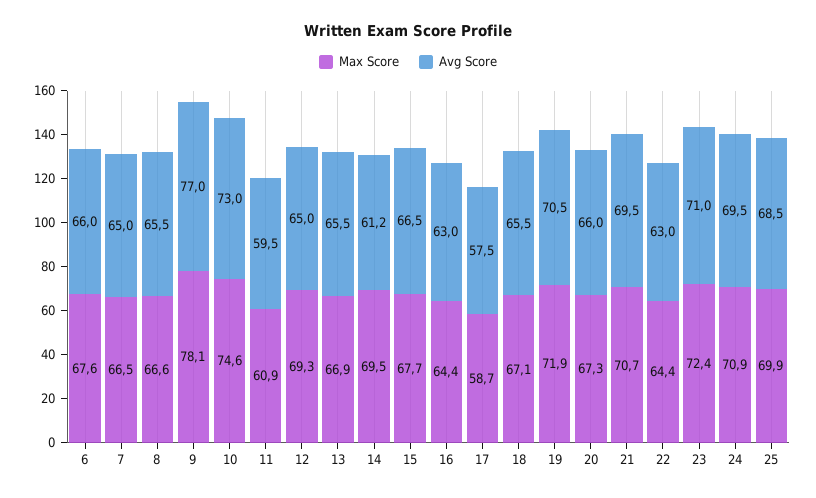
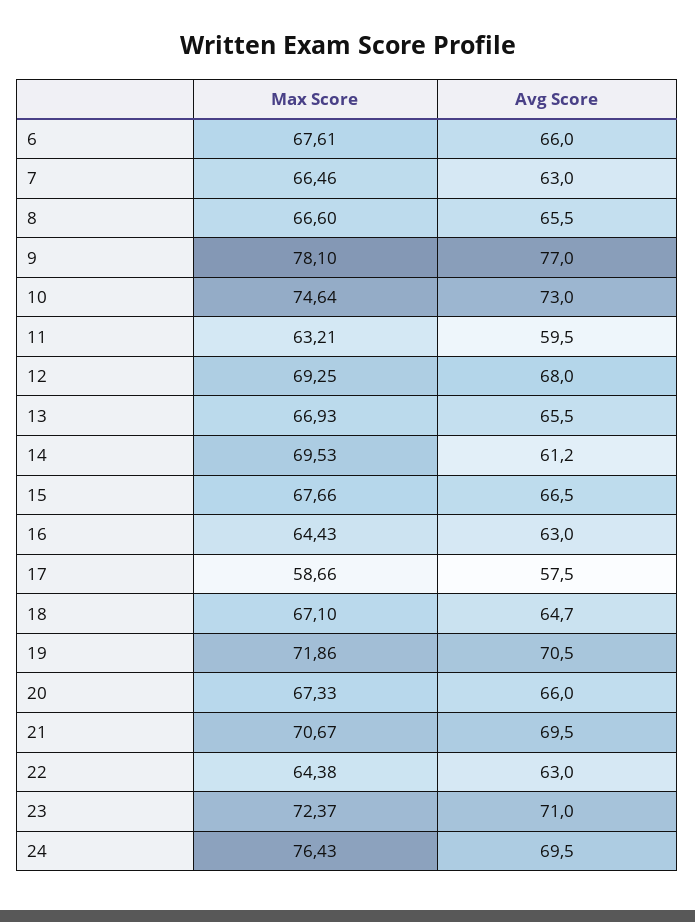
  {
    "Max Score": {
      "6": 67.61,
      "7": 66.46,
      "8": 66.6,
      "9": 78.1,
      "10": 74.64,
-     "11": 60.9,
+     "11": 63.21,
      "12": 69.25,
      "13": 66.93,
      "14": 69.53,
      "15": 67.66,
      "16": 64.43,
      "17": 58.66,
      "18": 67.1,
      "19": 71.86,
      "20": 67.33,
      "21": 70.67,
      "22": 64.38,
      "23": 72.37,
-     "24": 70.9,
+     "24": 76.43
-     "25": 69.9
    },
    "Avg Score": {
      "6": 66,
-     "7": 65,
+     "7": 63,
      "8": 65.5,
      "9": 77,
      "10": 73,
      "11": 59.5,
-     "12": 65,
+     "12": 68,
      "13": 65.5,
      "14": 61.2,
      "15": 66.5,
      "16": 63,
      "17": 57.5,
-     "18": 65.5,
+     "18": 64.7,
      "19": 70.5,
      "20": 66,
      "21": 69.5,
      "22": 63,
      "23": 71,
-     "24": 69.5,
+     "24": 69.5
-     "25": 68.5
    }
  }

